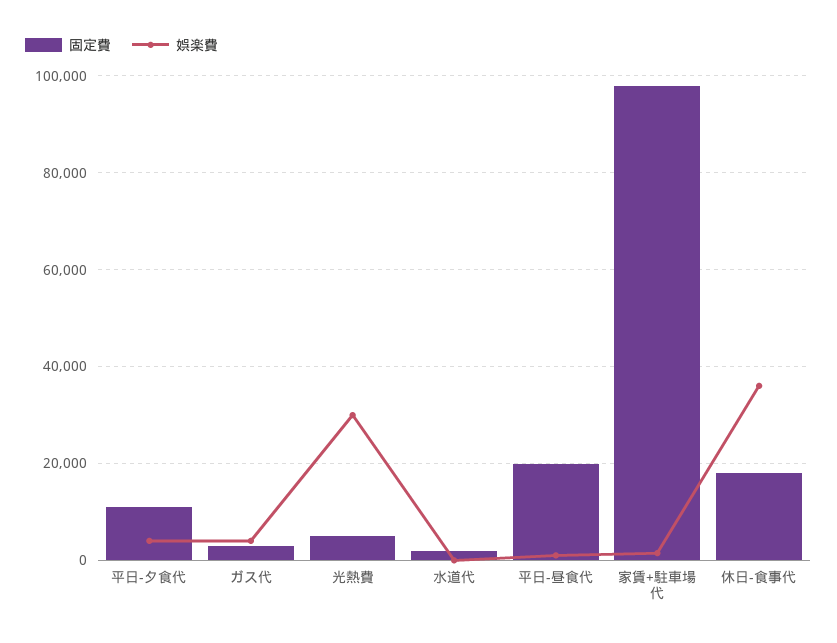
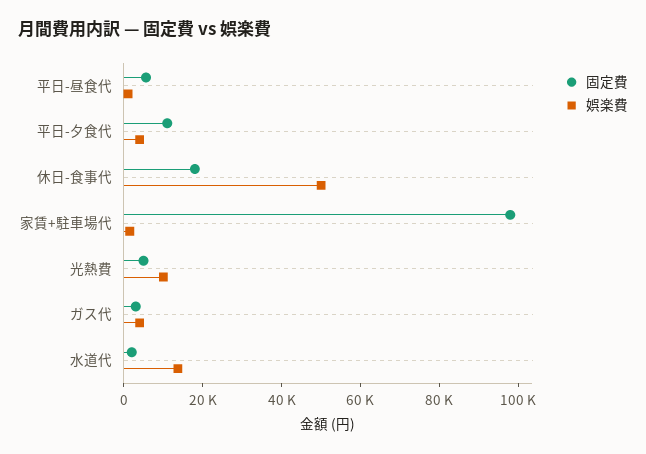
  {
    "固定費": {
      "平日-夕食代": 12000,
      "ガス代": 4000,
      "光熱費": 6000,
      "水道代": 2000,
-     "平日-昼食代": 20000,
+     "平日-昼食代": 5000,
      "家賃+駐車場代": 98000,
      "休日-食事代": 18000
    },
    "娯楽費": {
      "平日-夕食代": 4000,
      "ガス代": 4000,
-     "光熱費": 30000,
+     "光熱費": 10000,
-     "水道代": 0,
+     "水道代": 15000,
      "平日-昼食代": 2000,
      "家賃+駐車場代": 2000,
-     "休日-食事代": 36000
+     "休日-食事代": 50000
    }
  }

